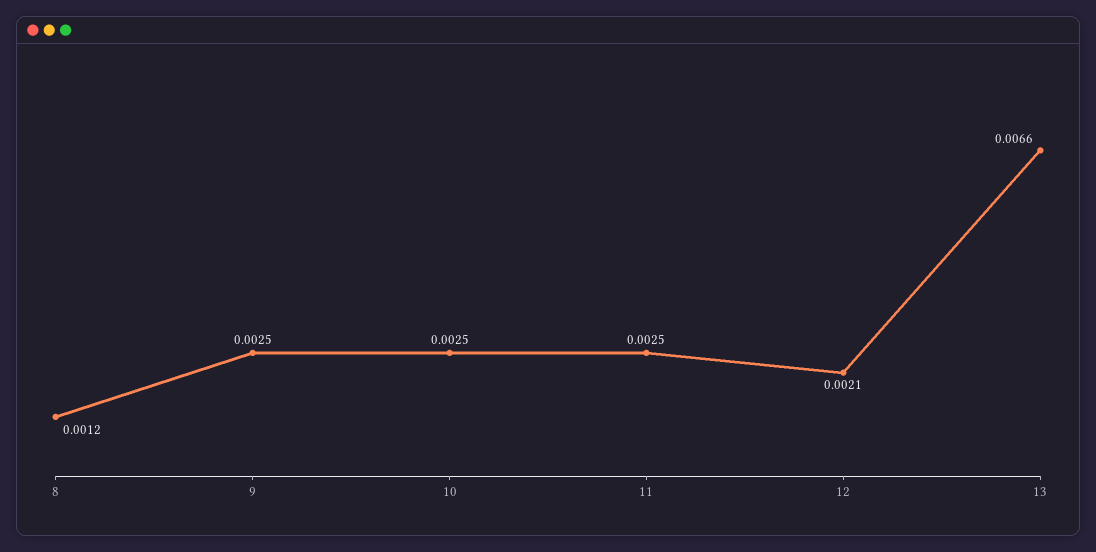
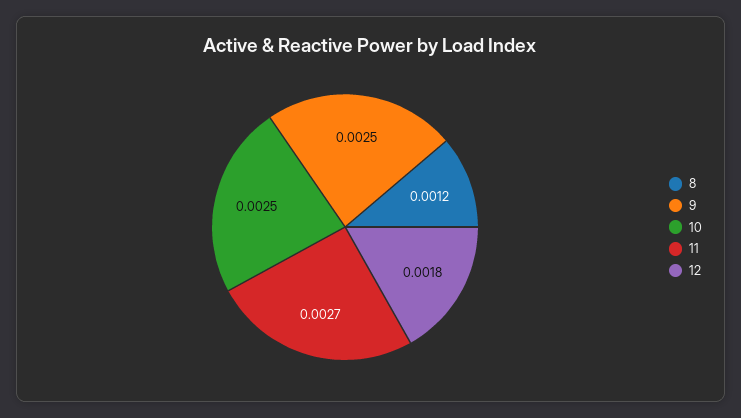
  {
    "8": 0.0012,
    "9": 0.0025,
    "10": 0.0025,
-   "11": 0.0025,
+   "11": 0.0027,
-   "12": 0.0021,
+   "12": 0.0018
-   "13": 0.0066
  }

